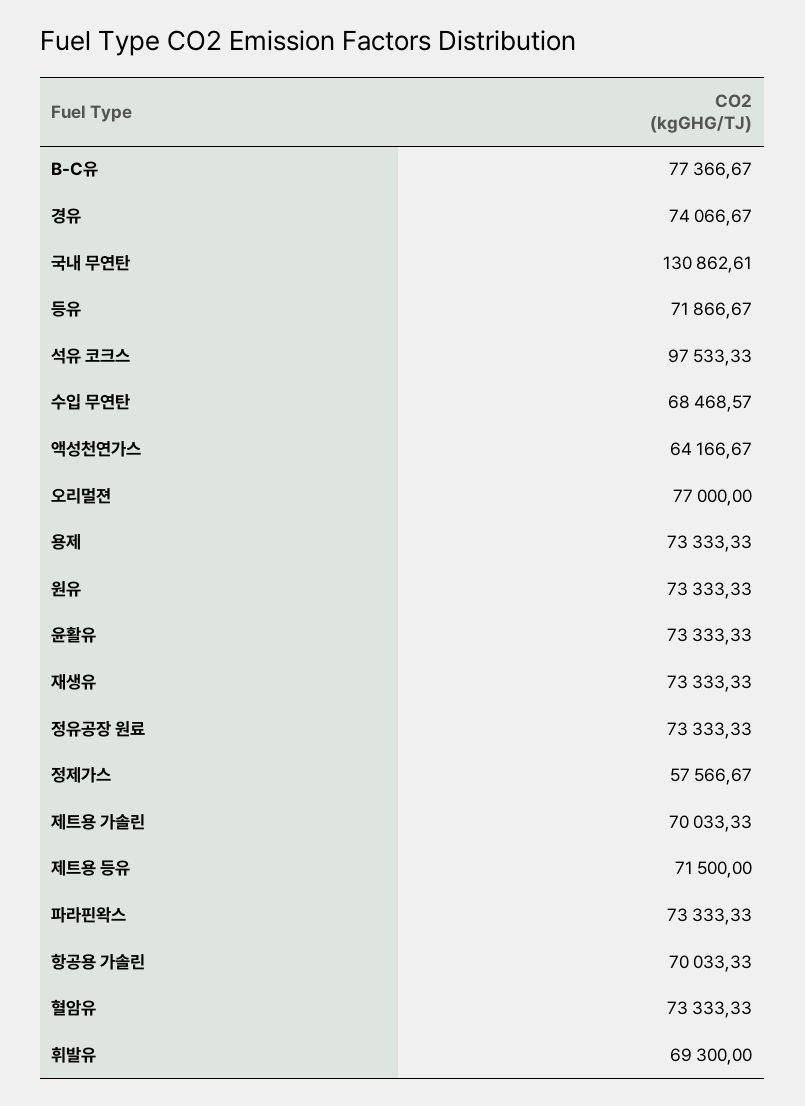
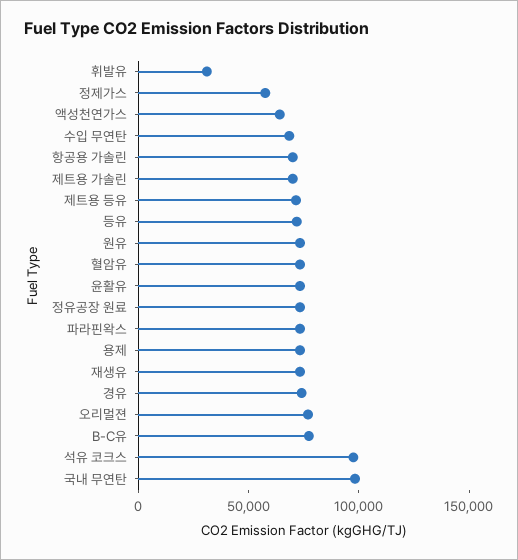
  {
    "B-C유": 77366.67,
    "경유": 74066.67,
-   "국내 무연탄": 130862.61,
+   "국내 무연탄": 100000,
    "등유": 71866.67,
    "석유 코크스": 97533.33,
    "수입 무연탄": 68468.57,
    "액성천연가스": 64166.67,
    "오리멀젼": 77000,
    "용제": 73333.33,
    "원유": 73333.33,
    "윤활유": 73333.33,
    "재생유": 73333.33,
    "정유공장 원료": 73333.33,
    "정제가스": 57566.67,
    "제트용 가솔린": 70033.33,
    "제트용 등유": 71500,
    "파라핀왁스": 73333.33,
    "항공용 가솔린": 70033.33,
    "혈암유": 73333.33,
-   "휘발유": 69300
+   "휘발유": 30000
  }

